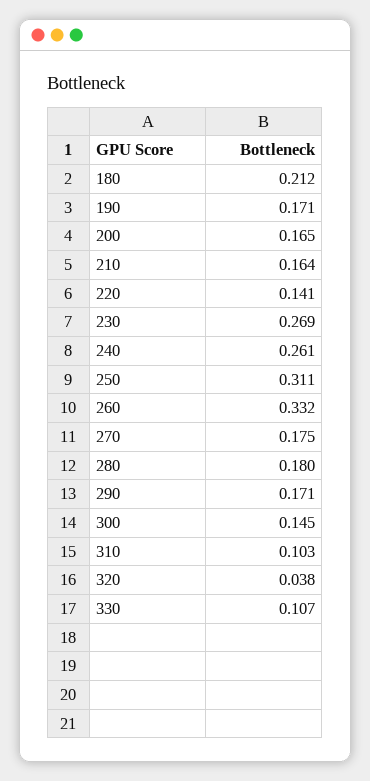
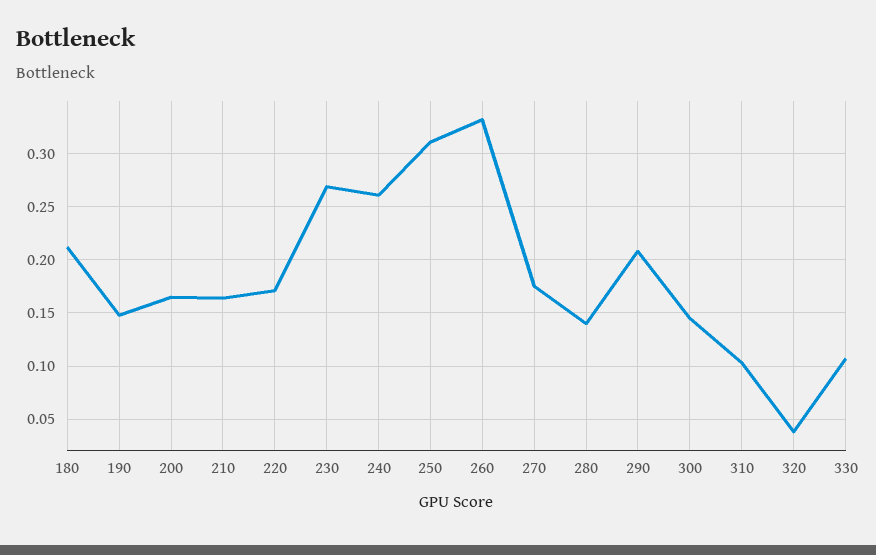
  {
    "180": 0.212,
-   "190": 0.171,
+   "190": 0.15,
    "200": 0.165,
    "210": 0.164,
-   "220": 0.141,
+   "220": 0.17,
    "230": 0.269,
    "240": 0.261,
    "250": 0.311,
    "260": 0.332,
    "270": 0.175,
-   "280": 0.18,
+   "280": 0.14,
-   "290": 0.171,
+   "290": 0.21,
    "300": 0.145,
    "310": 0.103,
    "320": 0.038,
    "330": 0.107
  }

